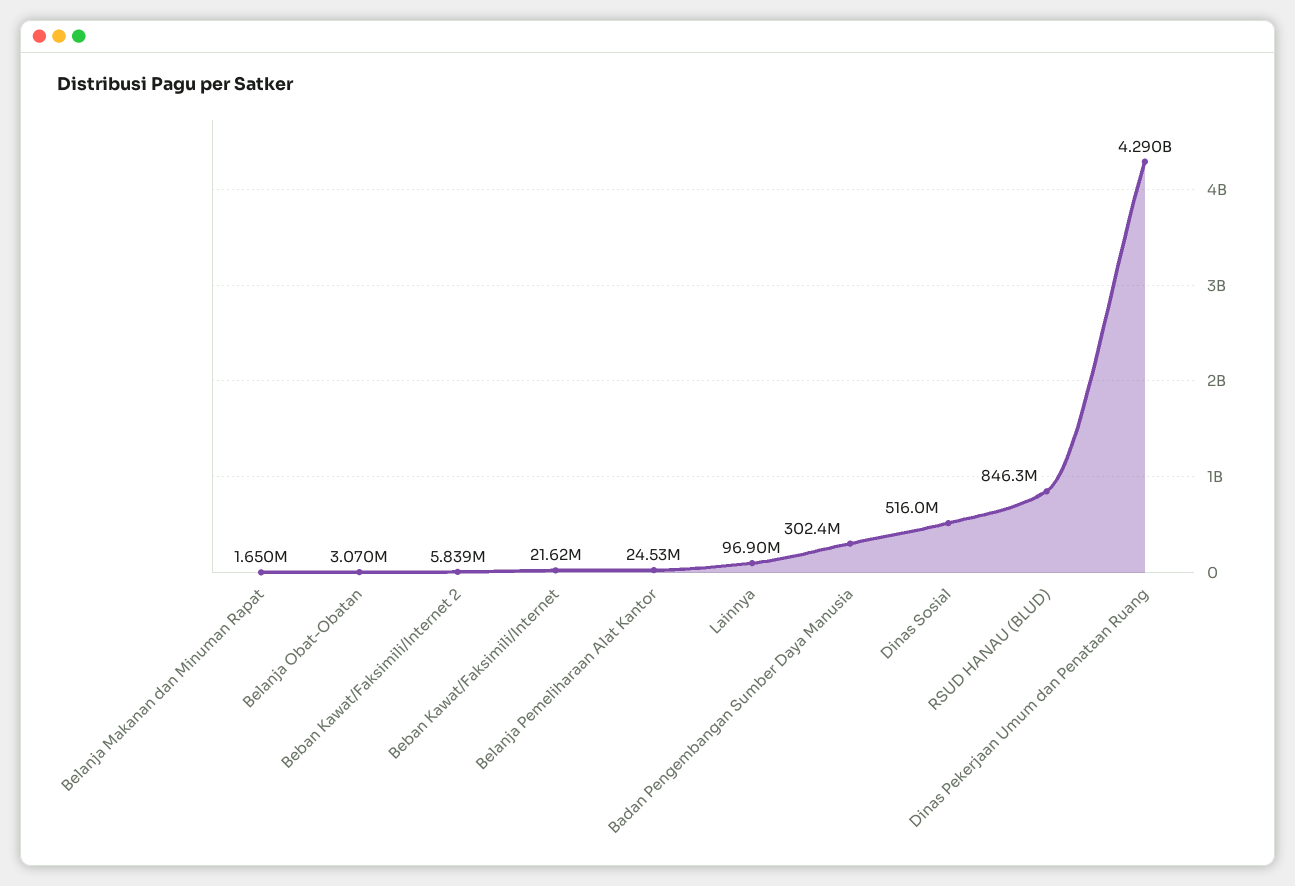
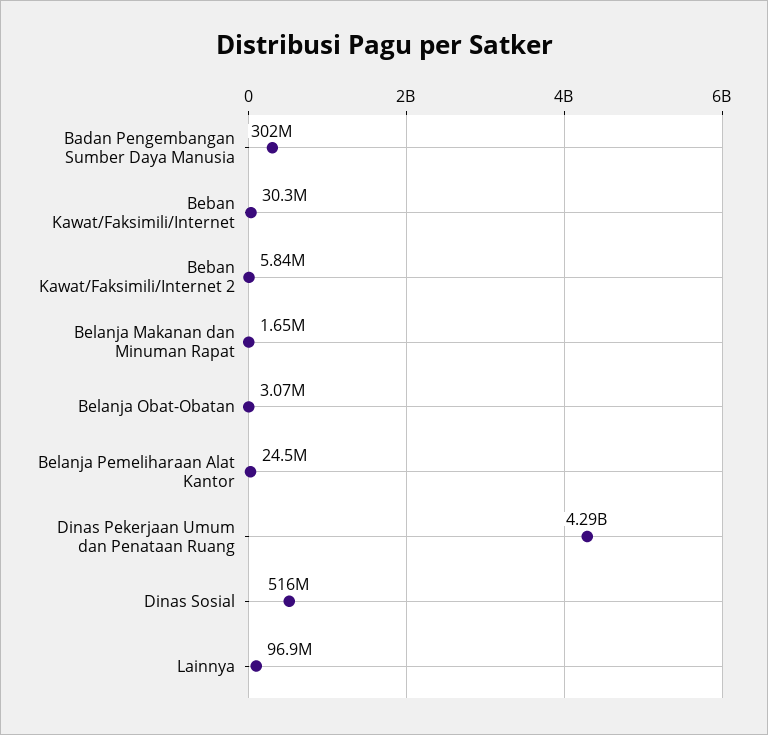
  {
    "Belanja Makanan dan Minuman Rapat": 1650000,
    "Belanja Obat-Obatan": 3070000,
    "Beban Kawat/Faksimili/Internet 2": 5839000,
-   "Beban Kawat/Faksimili/Internet": 21620000,
+   "Beban Kawat/Faksimili/Internet": 30300000,
    "Belanja Pemeliharaan Alat Kantor": 24530000,
    "Lainnya": 96900000,
    "Badan Pengembangan Sumber Daya Manusia": 302400000,
    "Dinas Sosial": 516000000,
-   "RSUD HANAU (BLUD)": 846300000,
    "Dinas Pekerjaan Umum dan Penataan Ruang": 4290000000
  }

